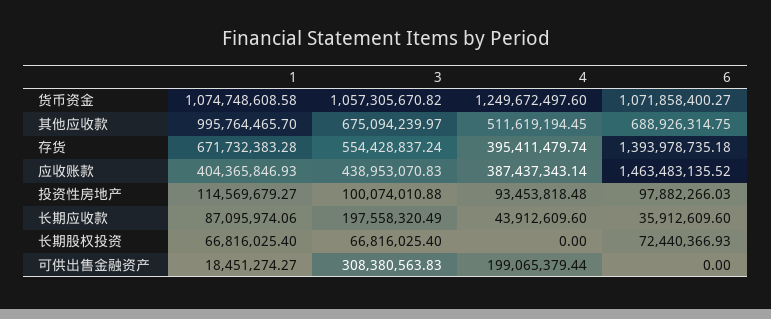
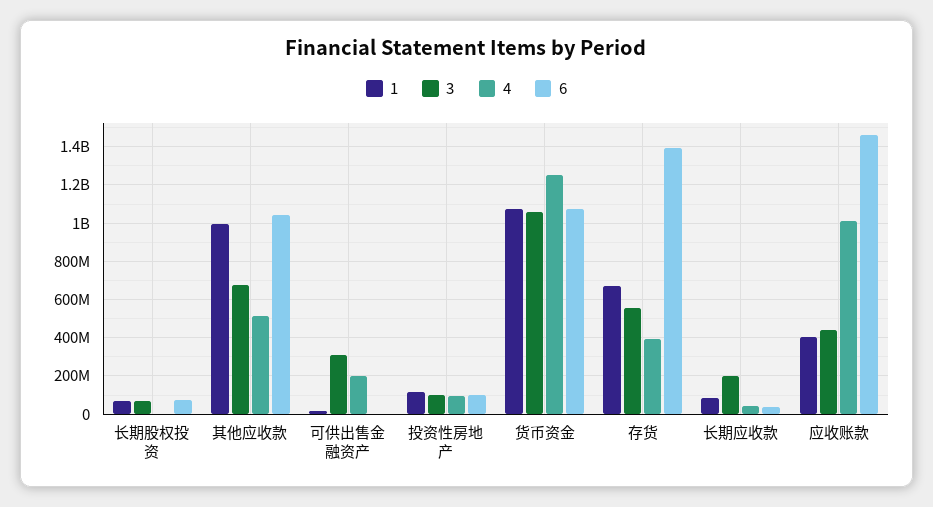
  {
    "1": {
      "货币资金": 1074748608.58,
      "其他应收款": 995764465.7,
      "存货": 671732383.28,
      "应收账款": 404365846.93,
      "投资性房地产": 114569679.27,
      "长期应收款": 87095974.06,
      "长期股权投资": 66816025.4,
      "可供出售金融资产": 18451274.27
    },
    "3": {
      "货币资金": 1057305670.82,
      "其他应收款": 675094239.97,
      "存货": 554428837.24,
      "应收账款": 438953070.83,
      "投资性房地产": 100074010.88,
      "长期应收款": 197558320.49,
      "长期股权投资": 66816025.4,
      "可供出售金融资产": 308380563.83
    },
    "4": {
      "货币资金": 1249672497.6,
      "其他应收款": 511619194.45,
      "存货": 395411479.74,
-     "应收账款": 387437343.14,
+     "应收账款": 1000000000,
      "投资性房地产": 93453818.48,
      "长期应收款": 43912609.6,
      "长期股权投资": 0,
      "可供出售金融资产": 199065379.44
    },
    "6": {
      "货币资金": 1071858400.27,
-     "其他应收款": 688926314.75,
+     "其他应收款": 1050000000,
      "存货": 1393978735.18,
      "应收账款": 1463483135.52,
      "投资性房地产": 97882266.03,
      "长期应收款": 35912609.6,
      "长期股权投资": 72440366.93,
      "可供出售金融资产": 0
    }
  }

